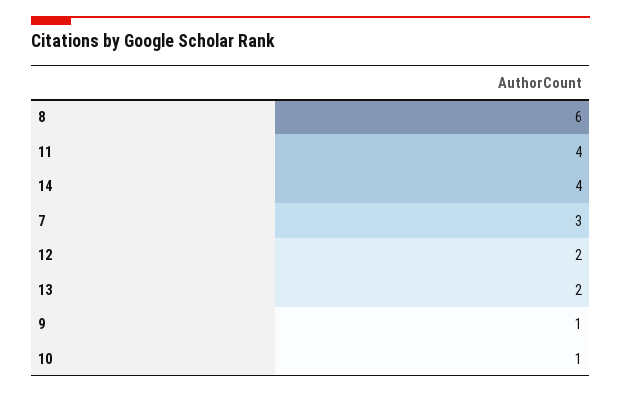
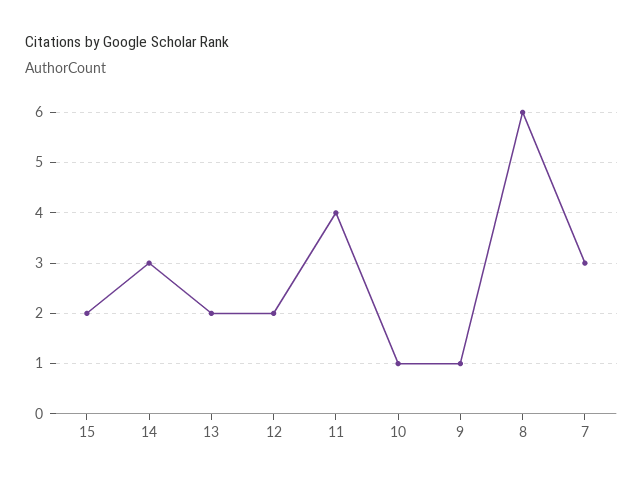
  {
    "8": 6,
    "11": 4,
-   "14": 4,
+   "14": 3,
    "7": 3,
    "12": 2,
    "13": 2,
    "9": 1,
-   "10": 1
+   "10": 1,
+   "15": 2
  }

